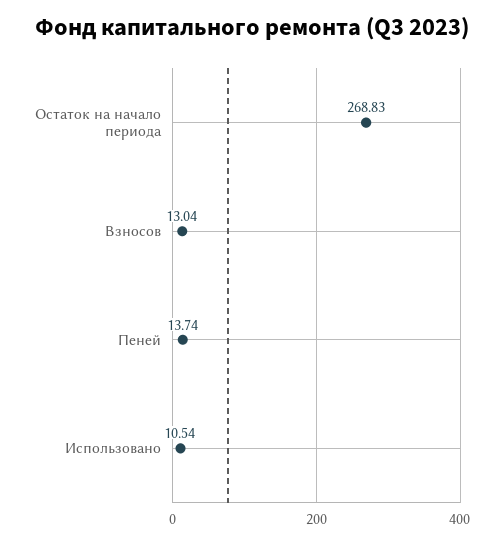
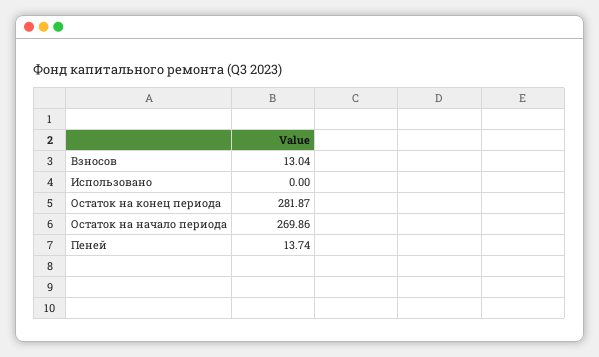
  {
-   "Остаток на начало периода": 268.83,
+   "Остаток на начало периода": 269.86,
    "Взносов": 13.04,
    "Пеней": 13.74,
-   "Использовано": 10.54
+   "Использовано": 0,
+   "Остаток на конец периода": 281.87
  }

